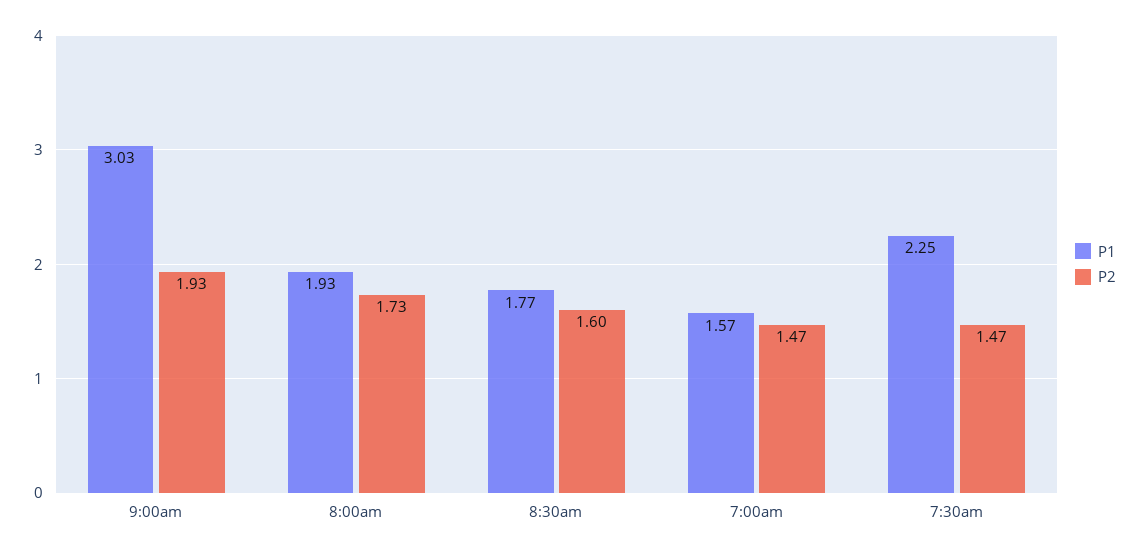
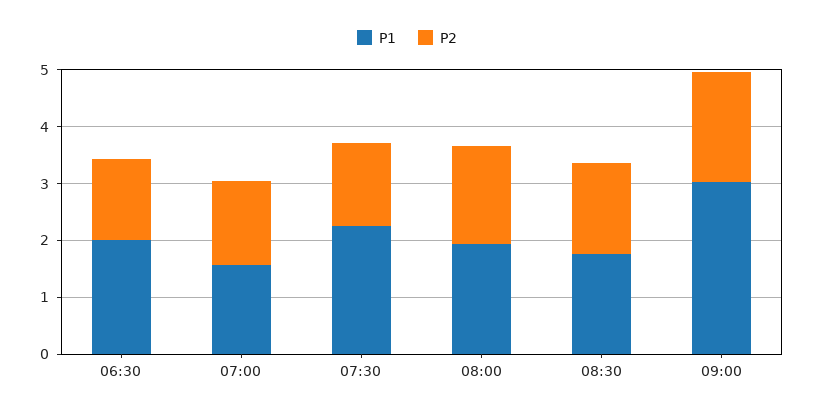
  {
    "P1": {
      "9:00am": 3.03,
      "8:00am": 1.93,
      "8:30am": 1.77,
      "7:00am": 1.57,
-     "7:30am": 2.25
+     "7:30am": 2.25,
+     "06:30": 2
    },
    "P2": {
      "9:00am": 1.93,
      "8:00am": 1.73,
      "8:30am": 1.6,
      "7:00am": 1.47,
-     "7:30am": 1.47
+     "7:30am": 1.47,
+     "06:30": 1.4
    }
  }

